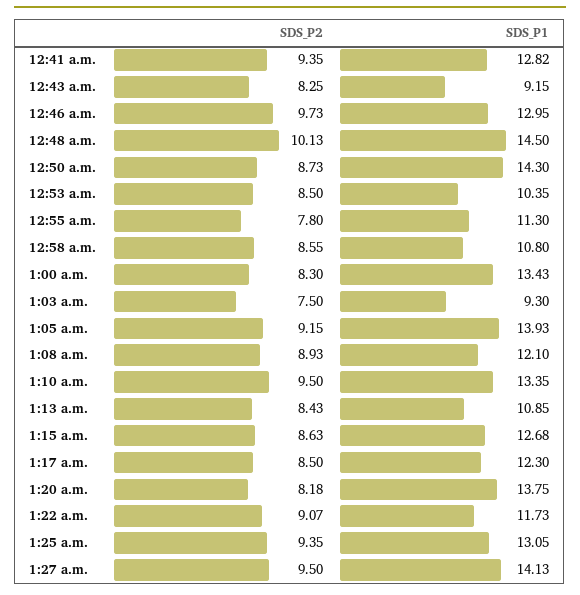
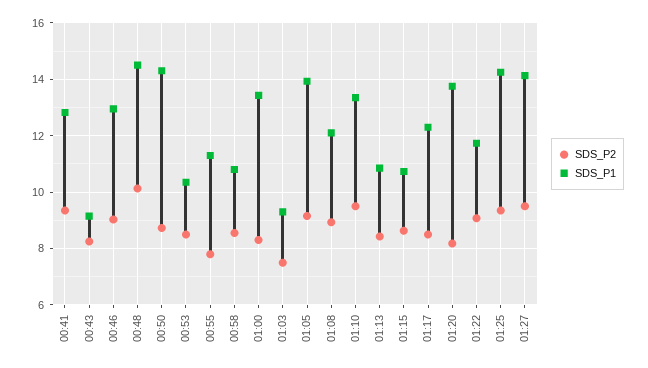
  {
    "SDS_P2": {
      "12:41 a.m.": 9.35,
      "12:43 a.m.": 8.25,
-     "12:46 a.m.": 9.73,
+     "12:46 a.m.": 9,
      "12:48 a.m.": 10.13,
      "12:50 a.m.": 8.73,
      "12:53 a.m.": 8.5,
      "12:55 a.m.": 7.8,
      "12:58 a.m.": 8.55,
      "1:00 a.m.": 8.3,
      "1:03 a.m.": 7.5,
      "1:05 a.m.": 9.15,
      "1:08 a.m.": 8.93,
      "1:10 a.m.": 9.5,
      "1:13 a.m.": 8.43,
      "1:15 a.m.": 8.63,
      "1:17 a.m.": 8.5,
      "1:20 a.m.": 8.18,
      "1:22 a.m.": 9.07,
      "1:25 a.m.": 9.35,
      "1:27 a.m.": 9.5
    },
    "SDS_P1": {
      "12:41 a.m.": 12.82,
      "12:43 a.m.": 9.15,
      "12:46 a.m.": 12.95,
      "12:48 a.m.": 14.5,
      "12:50 a.m.": 14.3,
      "12:53 a.m.": 10.35,
      "12:55 a.m.": 11.3,
      "12:58 a.m.": 10.8,
      "1:00 a.m.": 13.43,
      "1:03 a.m.": 9.3,
      "1:05 a.m.": 13.93,
      "1:08 a.m.": 12.1,
      "1:10 a.m.": 13.35,
      "1:13 a.m.": 10.85,
-     "1:15 a.m.": 12.68,
+     "1:15 a.m.": 10.75,
      "1:17 a.m.": 12.3,
      "1:20 a.m.": 13.75,
      "1:22 a.m.": 11.73,
-     "1:25 a.m.": 13.05,
+     "1:25 a.m.": 14.25,
      "1:27 a.m.": 14.13
    }
  }

